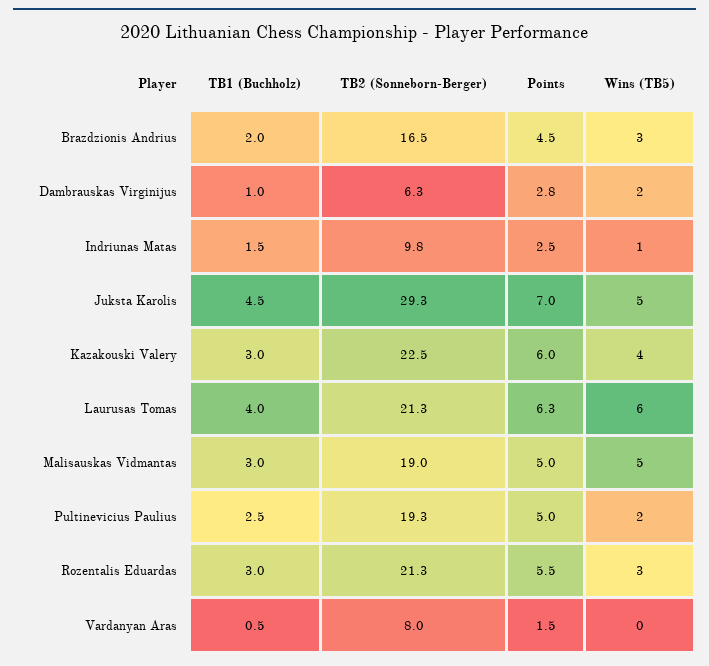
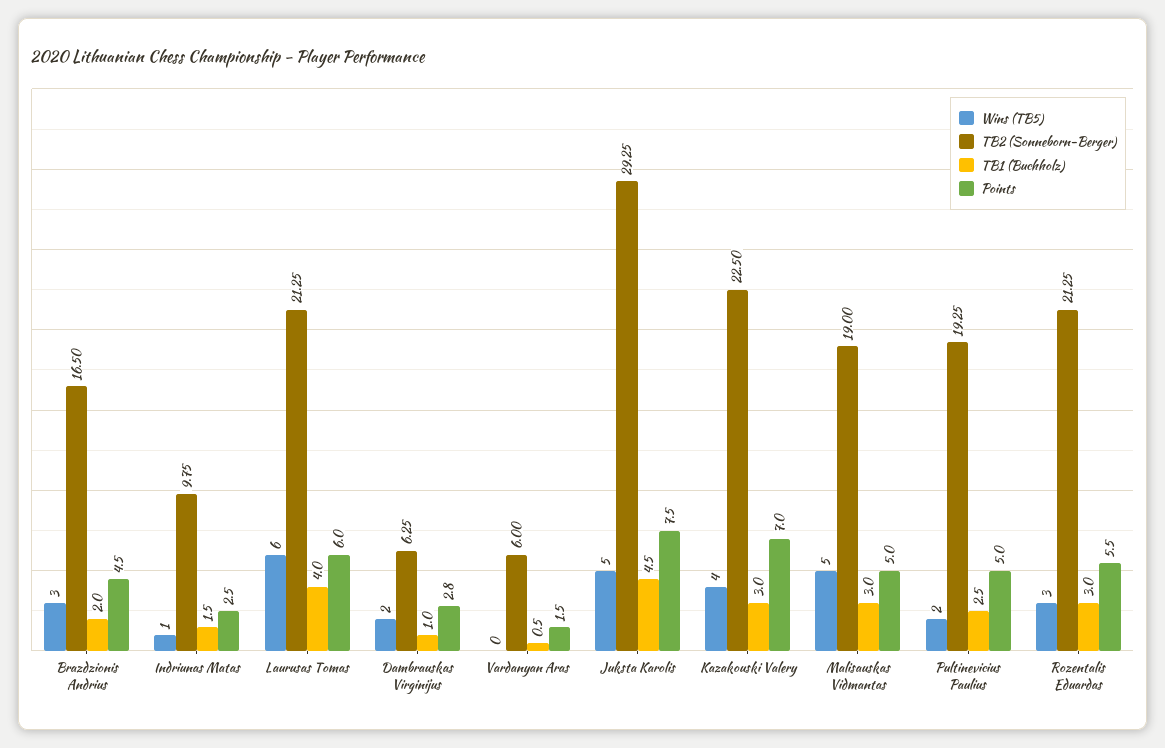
  {
    "TB1 (Buchholz)": {
      "Brazdzionis Andrius": 2,
      "Dambrauskas Virginijus": 1,
      "Indriunas Matas": 1.5,
      "Juksta Karolis": 4.5,
      "Kazakouski Valery": 3,
      "Laurusas Tomas": 4,
      "Malisauskas Vidmantas": 3,
      "Pultinevicius Paulius": 2.5,
      "Rozentalis Eduardas": 3,
      "Vardanyan Aras": 0.5
    },
    "TB2 (Sonneborn-Berger)": {
      "Brazdzionis Andrius": 16.5,
      "Dambrauskas Virginijus": 6.25,
      "Indriunas Matas": 9.75,
      "Juksta Karolis": 29.25,
      "Kazakouski Valery": 22.5,
      "Laurusas Tomas": 21.25,
      "Malisauskas Vidmantas": 19,
      "Pultinevicius Paulius": 19.25,
      "Rozentalis Eduardas": 21.25,
-     "Vardanyan Aras": 8
+     "Vardanyan Aras": 6
    },
    "Points": {
      "Brazdzionis Andrius": 4.5,
      "Dambrauskas Virginijus": 2.8,
      "Indriunas Matas": 2.5,
-     "Juksta Karolis": 7,
+     "Juksta Karolis": 7.5,
-     "Kazakouski Valery": 6,
+     "Kazakouski Valery": 7,
-     "Laurusas Tomas": 6.3,
+     "Laurusas Tomas": 6,
      "Malisauskas Vidmantas": 5,
      "Pultinevicius Paulius": 5,
      "Rozentalis Eduardas": 5.5,
      "Vardanyan Aras": 1.5
    },
    "Wins (TB5)": {
      "Brazdzionis Andrius": 3,
      "Dambrauskas Virginijus": 2,
      "Indriunas Matas": 1,
      "Juksta Karolis": 5,
      "Kazakouski Valery": 4,
      "Laurusas Tomas": 6,
      "Malisauskas Vidmantas": 5,
      "Pultinevicius Paulius": 2,
      "Rozentalis Eduardas": 3,
      "Vardanyan Aras": 0
    }
  }

